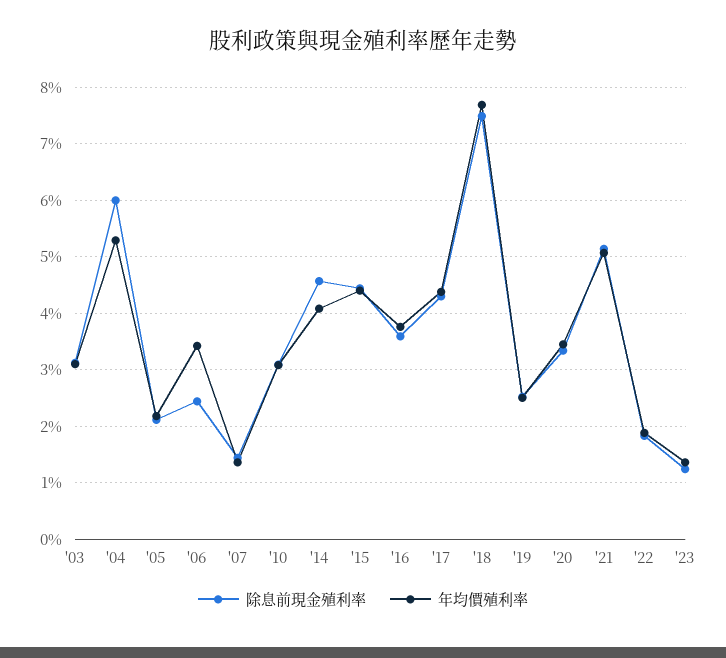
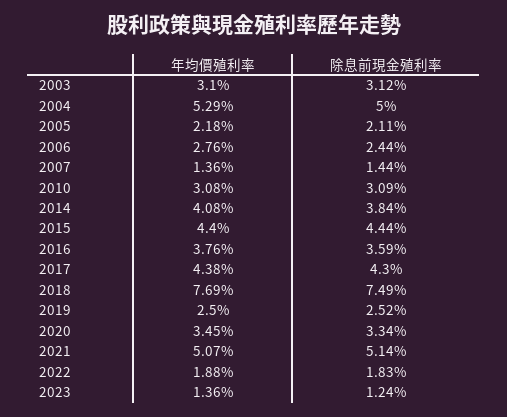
  {
    "除息前現金殖利率": {
      "'03": 3.12,
-     "'04": 6,
+     "'04": 5,
      "'05": 2.11,
      "'06": 2.44,
      "'07": 1.44,
      "'10": 3.09,
-     "'14": 4.6,
+     "'14": 3.84,
      "'15": 4.44,
      "'16": 3.59,
      "'17": 4.3,
      "'18": 7.49,
      "'19": 2.52,
      "'20": 3.34,
      "'21": 5.14,
      "'22": 1.83,
      "'23": 1.24
    },
    "年均價殖利率": {
      "'03": 3.1,
      "'04": 5.29,
      "'05": 2.18,
-     "'06": 3.4,
+     "'06": 2.76,
      "'07": 1.36,
      "'10": 3.08,
      "'14": 4.08,
      "'15": 4.4,
      "'16": 3.76,
      "'17": 4.38,
      "'18": 7.69,
      "'19": 2.5,
      "'20": 3.45,
      "'21": 5.07,
      "'22": 1.88,
      "'23": 1.36
    }
  }

